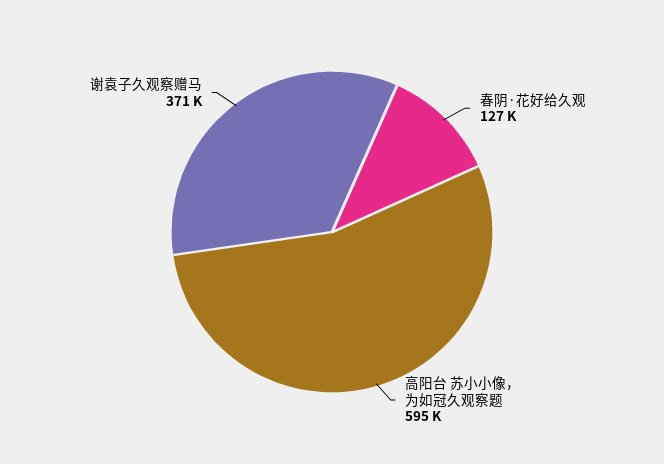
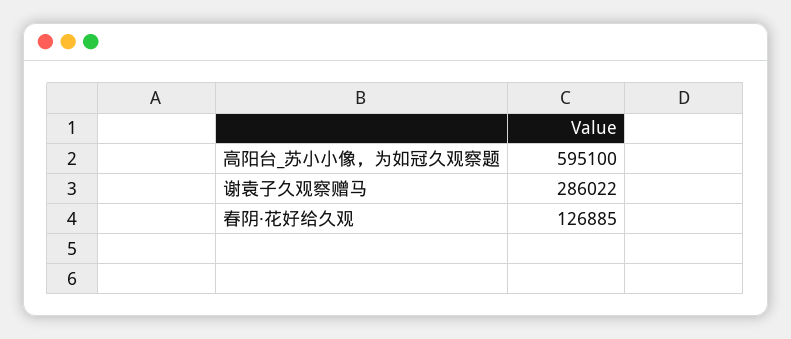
  {
    "春阴·花好给久观": 126885,
    "高阳台 苏小小像，为如冠久观察题": 595100,
-   "谢袁子久观察赠马": 371000
+   "谢袁子久观察赠马": 286022
  }

